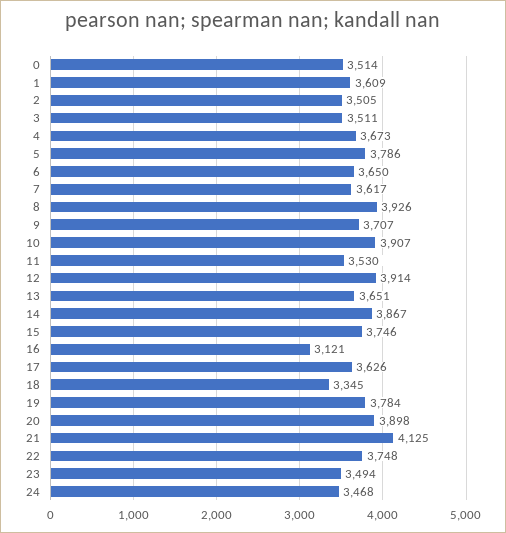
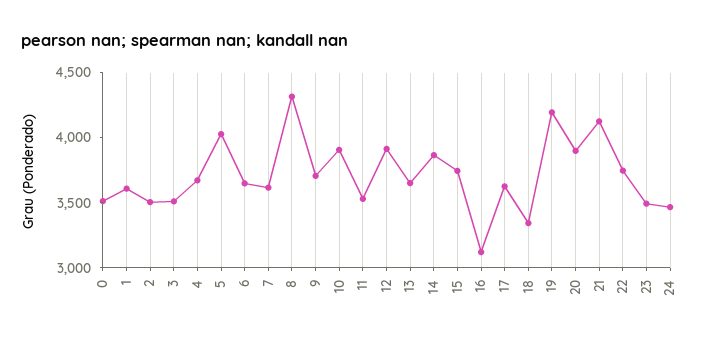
  {
    "0": 3514,
    "1": 3609,
    "2": 3505,
    "3": 3511,
    "4": 3673,
-   "5": 3786,
+   "5": 4000,
    "6": 3650,
    "7": 3617,
-   "8": 3926,
+   "8": 4300,
    "9": 3707,
    "10": 3907,
    "11": 3530,
    "12": 3914,
    "13": 3651,
    "14": 3867,
    "15": 3746,
    "16": 3121,
    "17": 3626,
    "18": 3345,
-   "19": 3784,
+   "19": 4200,
    "20": 3898,
    "21": 4125,
    "22": 3748,
    "23": 3494,
    "24": 3468
  }

